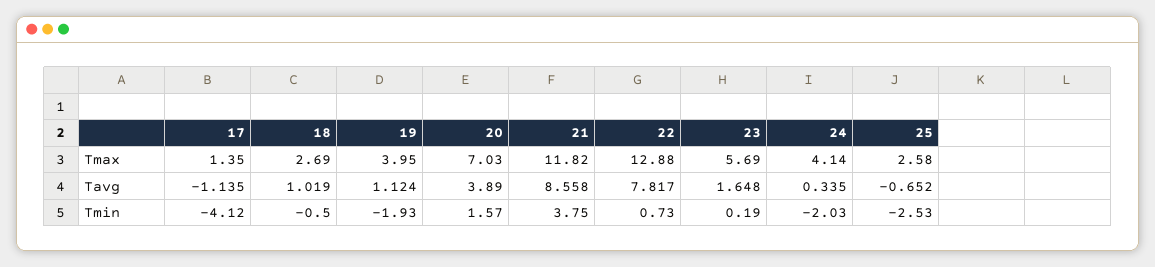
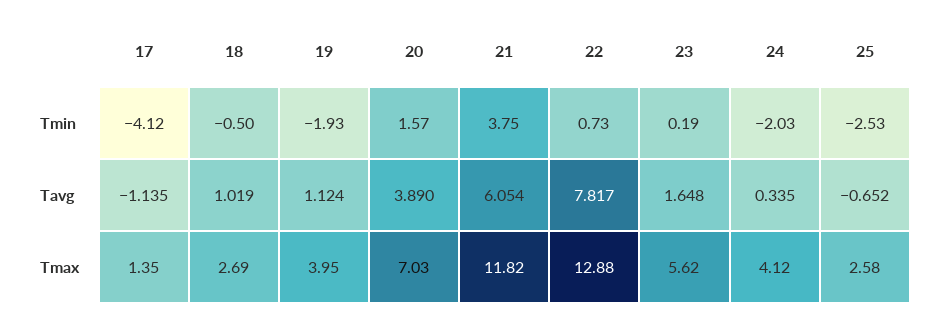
  {
    "17": {
      "Tmax": 1.35,
      "Tavg": -1.135,
      "Tmin": -4.12
    },
    "18": {
      "Tmax": 2.69,
      "Tavg": 1.019,
      "Tmin": -0.5
    },
    "19": {
      "Tmax": 3.95,
      "Tavg": 1.124,
      "Tmin": -1.93
    },
    "20": {
      "Tmax": 7.03,
      "Tavg": 3.89,
      "Tmin": 1.57
    },
    "21": {
      "Tmax": 11.82,
-     "Tavg": 8.558,
+     "Tavg": 6.054,
      "Tmin": 3.75
    },
    "22": {
      "Tmax": 12.88,
      "Tavg": 7.817,
      "Tmin": 0.73
    },
    "23": {
-     "Tmax": 5.69,
+     "Tmax": 5.62,
      "Tavg": 1.648,
      "Tmin": 0.19
    },
    "24": {
-     "Tmax": 4.14,
+     "Tmax": 4.12,
      "Tavg": 0.335,
      "Tmin": -2.03
    },
    "25": {
      "Tmax": 2.58,
      "Tavg": -0.652,
      "Tmin": -2.53
    }
  }

